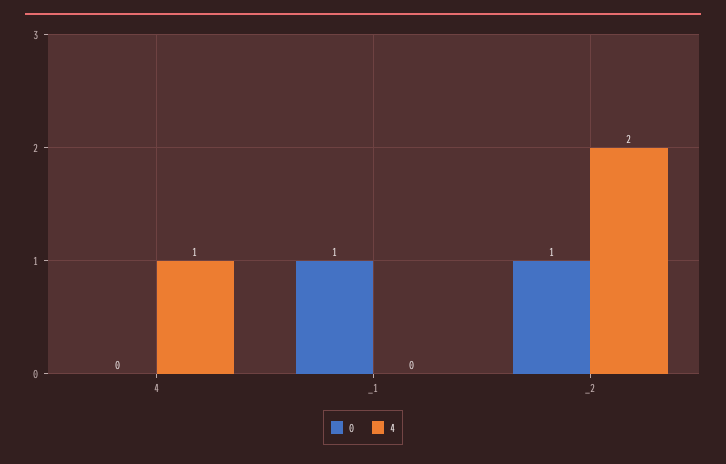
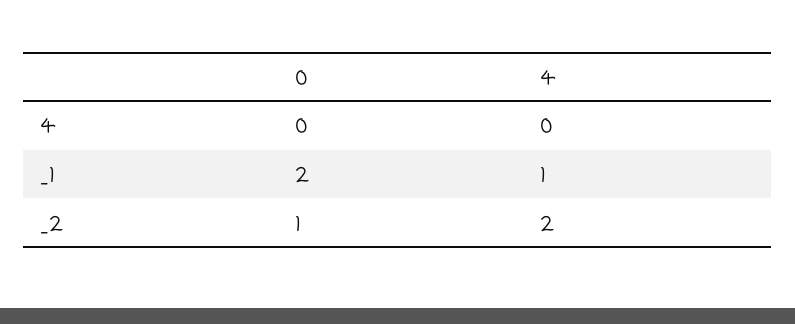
  {
    "0": {
      "4": 0,
-     "_1": 1,
+     "_1": 2,
      "_2": 1
    },
    "4": {
-     "4": 1,
+     "4": 0,
-     "_1": 0,
+     "_1": 1,
      "_2": 2
    }
  }

